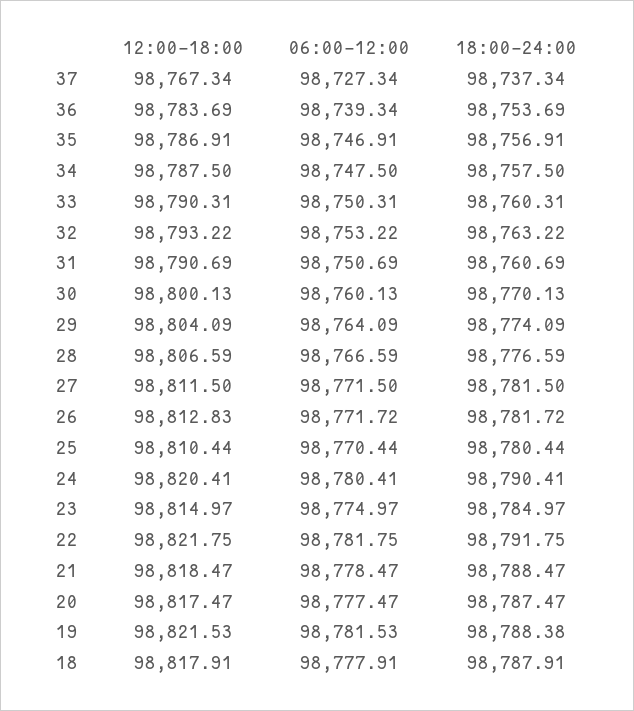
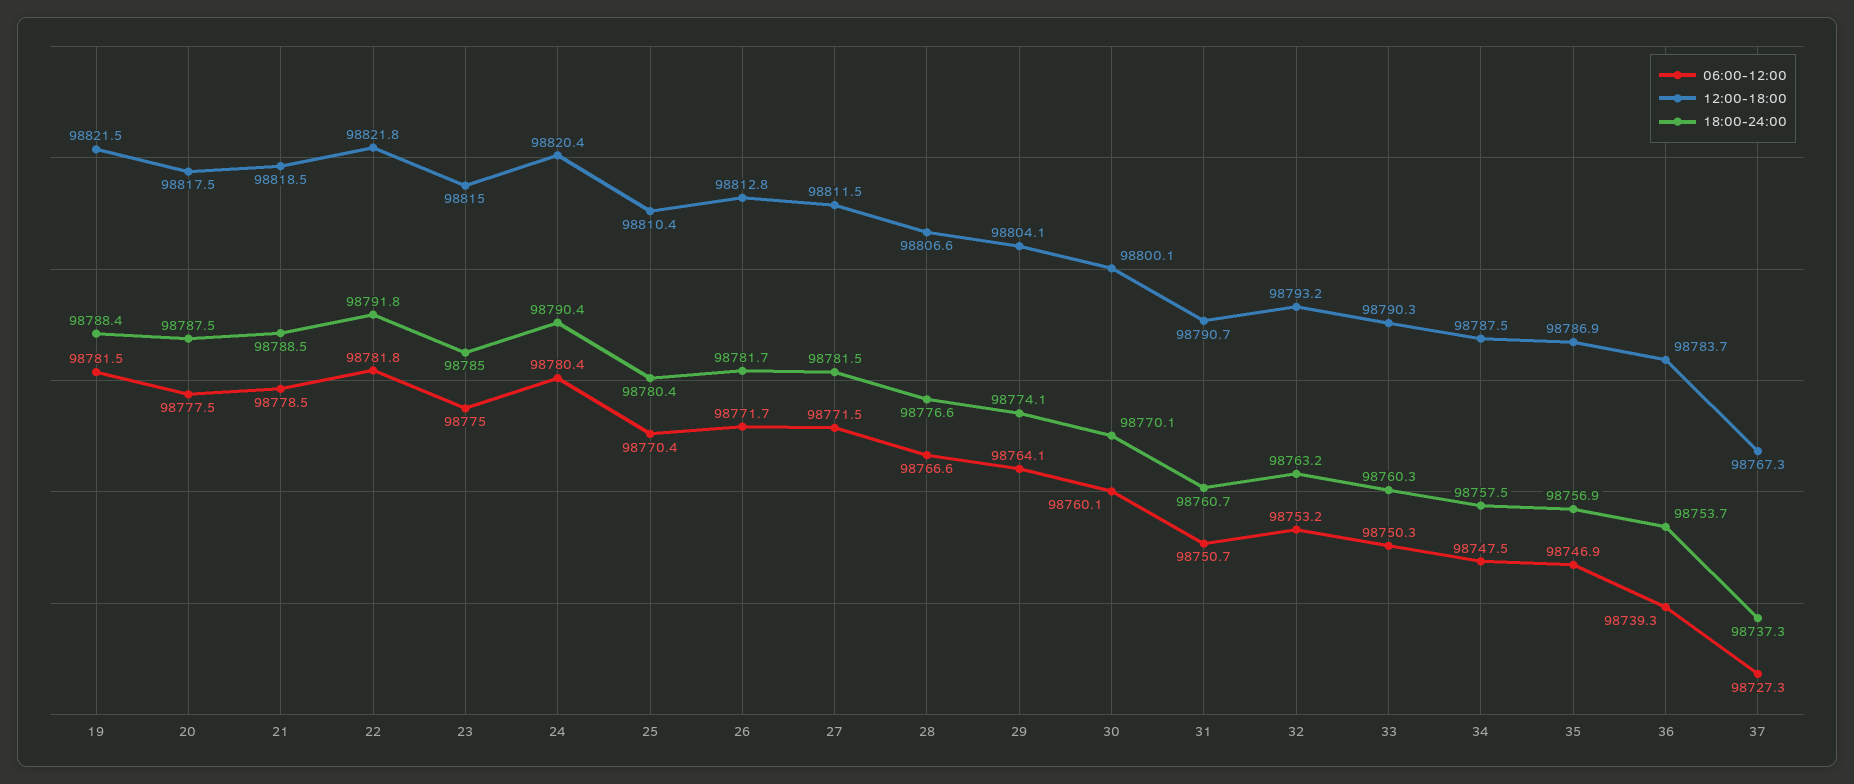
  {
    "12:00-18:00": {
      "37": 98767.34,
      "36": 98783.69,
      "35": 98786.91,
      "34": 98787.5,
      "33": 98790.31,
      "32": 98793.22,
      "31": 98790.69,
      "30": 98800.13,
      "29": 98804.09,
      "28": 98806.59,
      "27": 98811.5,
      "26": 98812.83,
      "25": 98810.44,
      "24": 98820.41,
      "23": 98814.97,
      "22": 98821.75,
      "21": 98818.47,
      "20": 98817.47,
-     "19": 98821.53,
+     "19": 98821.53
-     "18": 98817.91
    },
    "06:00-12:00": {
      "37": 98727.34,
      "36": 98739.34,
      "35": 98746.91,
      "34": 98747.5,
      "33": 98750.31,
      "32": 98753.22,
      "31": 98750.69,
      "30": 98760.13,
      "29": 98764.09,
      "28": 98766.59,
      "27": 98771.5,
      "26": 98771.72,
      "25": 98770.44,
      "24": 98780.41,
      "23": 98774.97,
      "22": 98781.75,
      "21": 98778.47,
      "20": 98777.47,
-     "19": 98781.53,
+     "19": 98781.53
-     "18": 98777.91
    },
    "18:00-24:00": {
      "37": 98737.34,
      "36": 98753.69,
      "35": 98756.91,
      "34": 98757.5,
      "33": 98760.31,
      "32": 98763.22,
      "31": 98760.69,
      "30": 98770.13,
      "29": 98774.09,
      "28": 98776.59,
      "27": 98781.5,
      "26": 98781.72,
      "25": 98780.44,
      "24": 98790.41,
      "23": 98784.97,
      "22": 98791.75,
      "21": 98788.47,
      "20": 98787.47,
-     "19": 98788.38,
+     "19": 98788.38
-     "18": 98787.91
    }
  }

